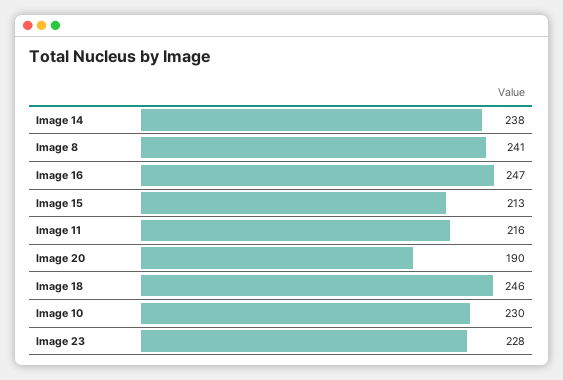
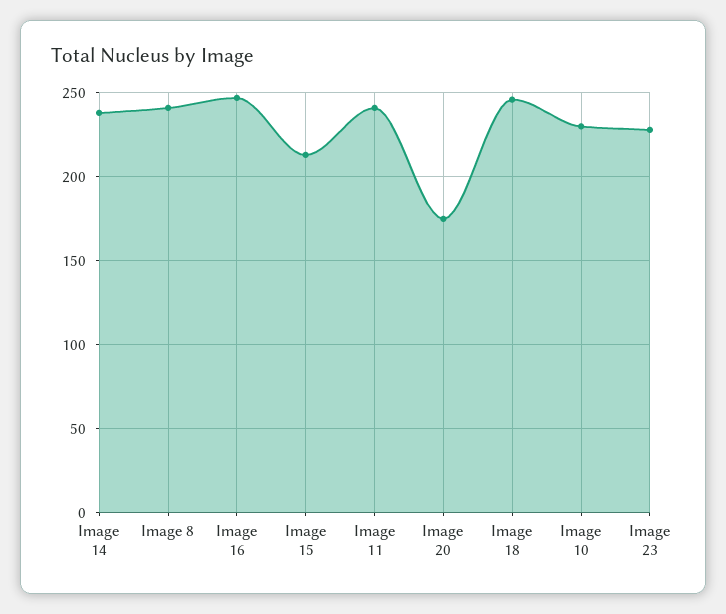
  {
    "Image 14": 238,
    "Image 8": 241,
    "Image 16": 247,
    "Image 15": 213,
-   "Image 11": 216,
+   "Image 11": 240,
-   "Image 20": 190,
+   "Image 20": 175,
    "Image 18": 246,
    "Image 10": 230,
    "Image 23": 228
  }

